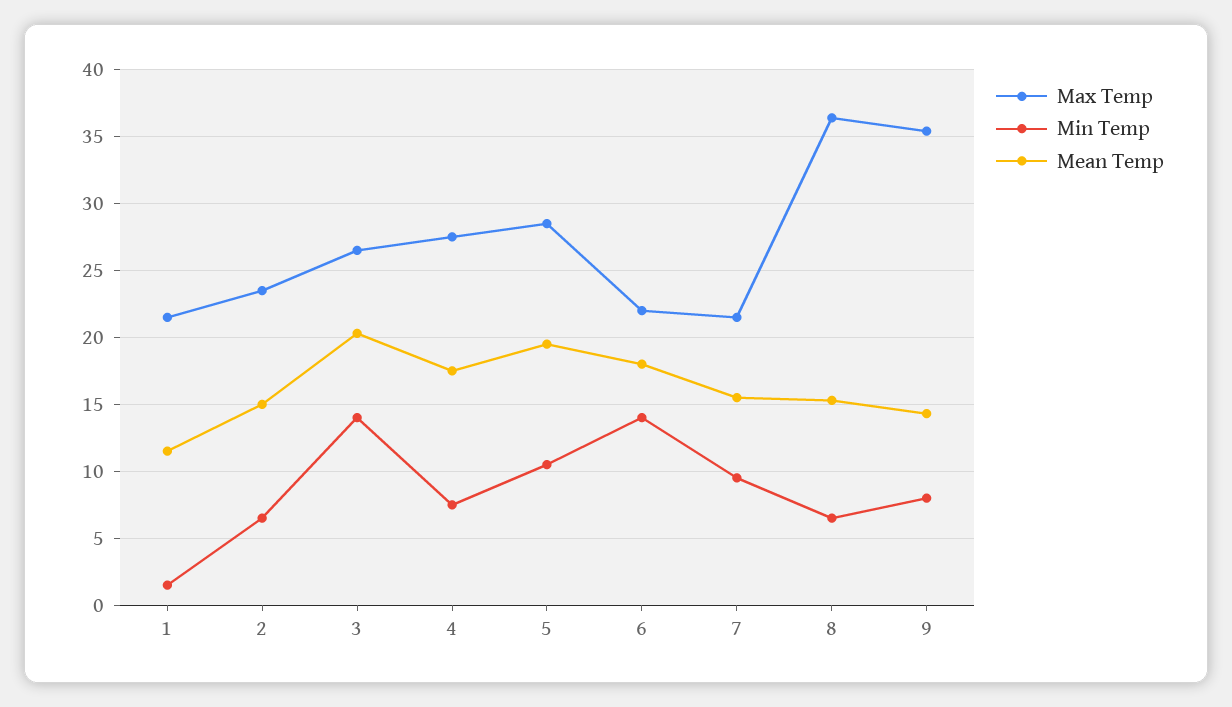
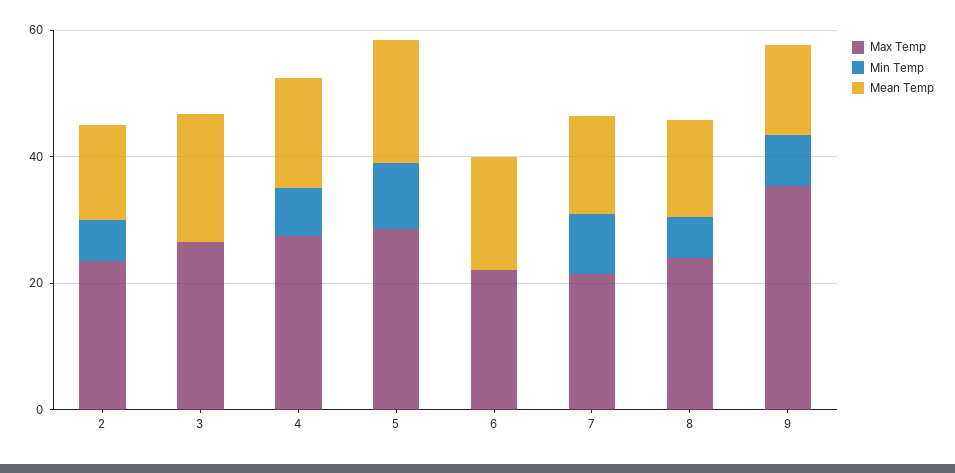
  {
    "Max Temp": {
-     "1": 21.5,
      "2": 23.5,
      "3": 26.5,
      "4": 27.5,
      "5": 28.5,
      "6": 22,
      "7": 21.5,
-     "8": 36.5,
+     "8": 25,
      "9": 35.5
    },
    "Min Temp": {
-     "1": 1.5,
      "2": 6.5,
-     "3": 14,
+     "3": 0,
      "4": 7.5,
      "5": 10.5,
-     "6": 14,
+     "6": 0,
      "7": 9.5,
      "8": 6.5,
      "9": 8
    },
    "Mean Temp": {
-     "1": 11.5,
      "2": 15,
      "3": 20.5,
      "4": 17.5,
      "5": 19.5,
      "6": 18,
      "7": 15.5,
      "8": 15.5,
      "9": 14.5
    }
  }

